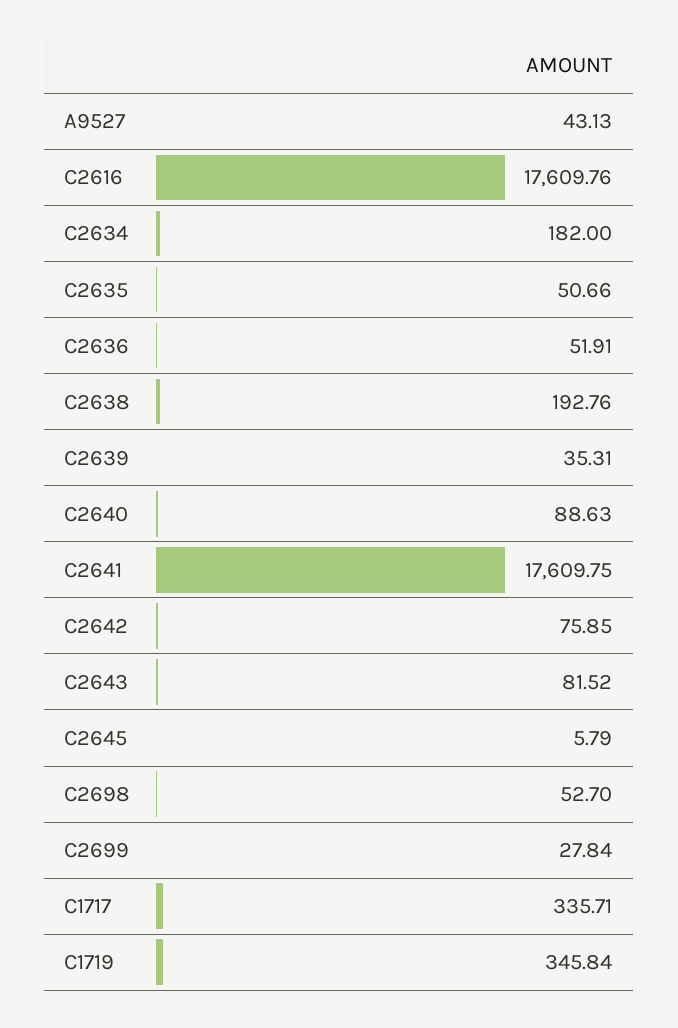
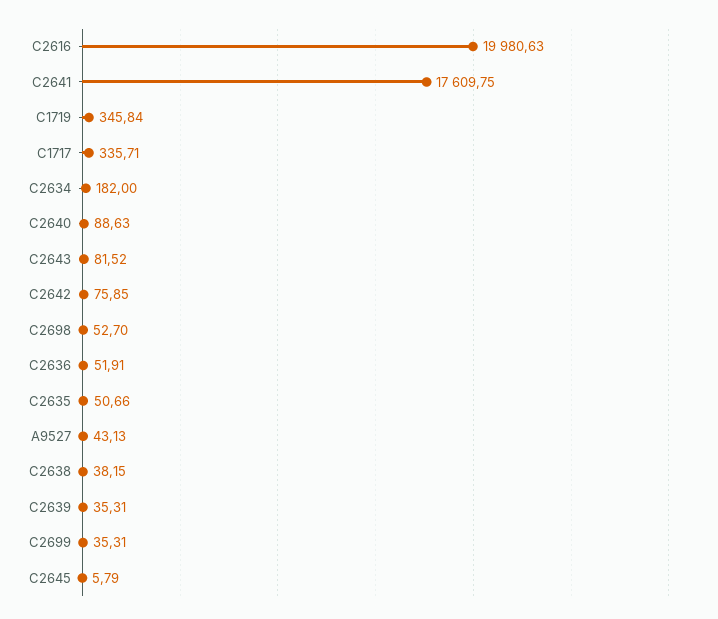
  {
    "A9527": 43.13,
-   "C2616": 17609.76,
+   "C2616": 19980.63,
    "C2634": 182,
    "C2635": 50.66,
    "C2636": 51.91,
-   "C2638": 192.76,
+   "C2638": 38.15,
    "C2639": 35.31,
    "C2640": 88.63,
    "C2641": 17609.75,
    "C2642": 75.85,
    "C2643": 81.52,
    "C2645": 5.79,
    "C2698": 52.7,
-   "C2699": 27.84,
+   "C2699": 35.31,
    "C1717": 335.71,
    "C1719": 345.84
  }

